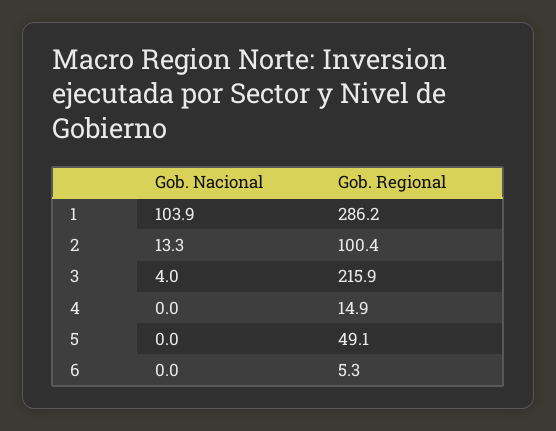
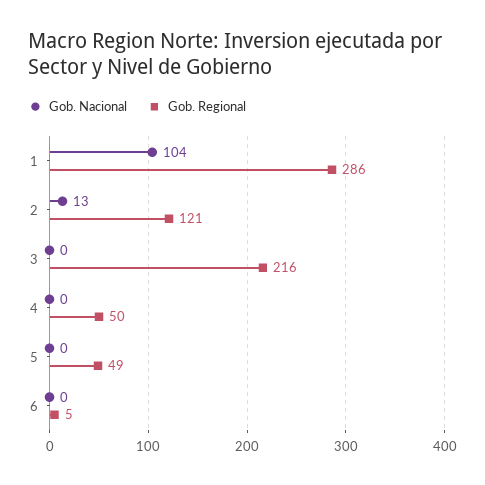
  {
    "Gob. Nacional": {
      "1": 103.9,
      "2": 13.3,
-     "3": 4,
+     "3": 0,
      "4": 0,
      "5": 0,
      "6": 0
    },
    "Gob. Regional": {
      "1": 286.2,
-     "2": 100.4,
+     "2": 121,
      "3": 215.9,
-     "4": 14.9,
+     "4": 50,
      "5": 49.1,
      "6": 5.3
    }
  }

